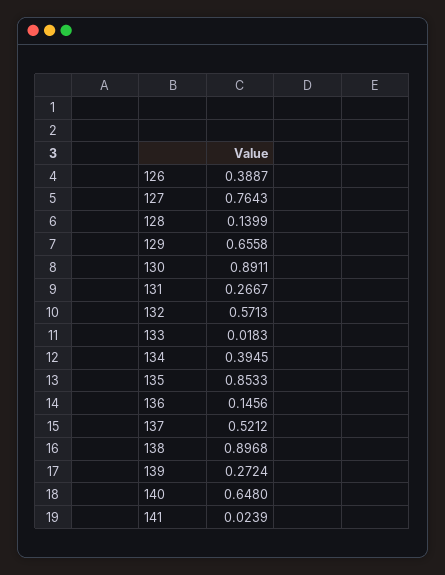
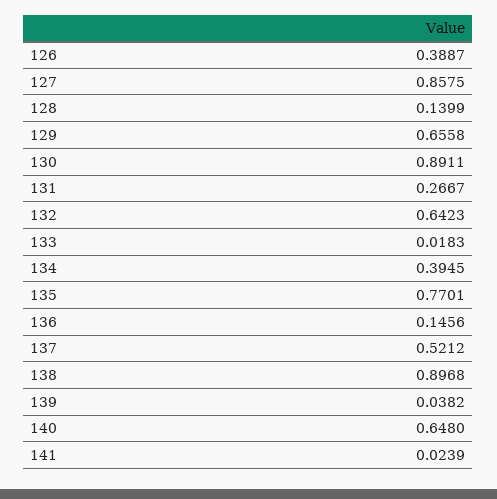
  {
    "126": 0.3887,
-   "127": 0.7643,
+   "127": 0.8575,
    "128": 0.1399,
    "129": 0.6558,
    "130": 0.8911,
    "131": 0.2667,
-   "132": 0.5713,
+   "132": 0.6423,
    "133": 0.0183,
    "134": 0.3945,
-   "135": 0.8533,
+   "135": 0.7701,
    "136": 0.1456,
    "137": 0.5212,
    "138": 0.8968,
-   "139": 0.2724,
+   "139": 0.0382,
    "140": 0.648,
    "141": 0.0239
  }

